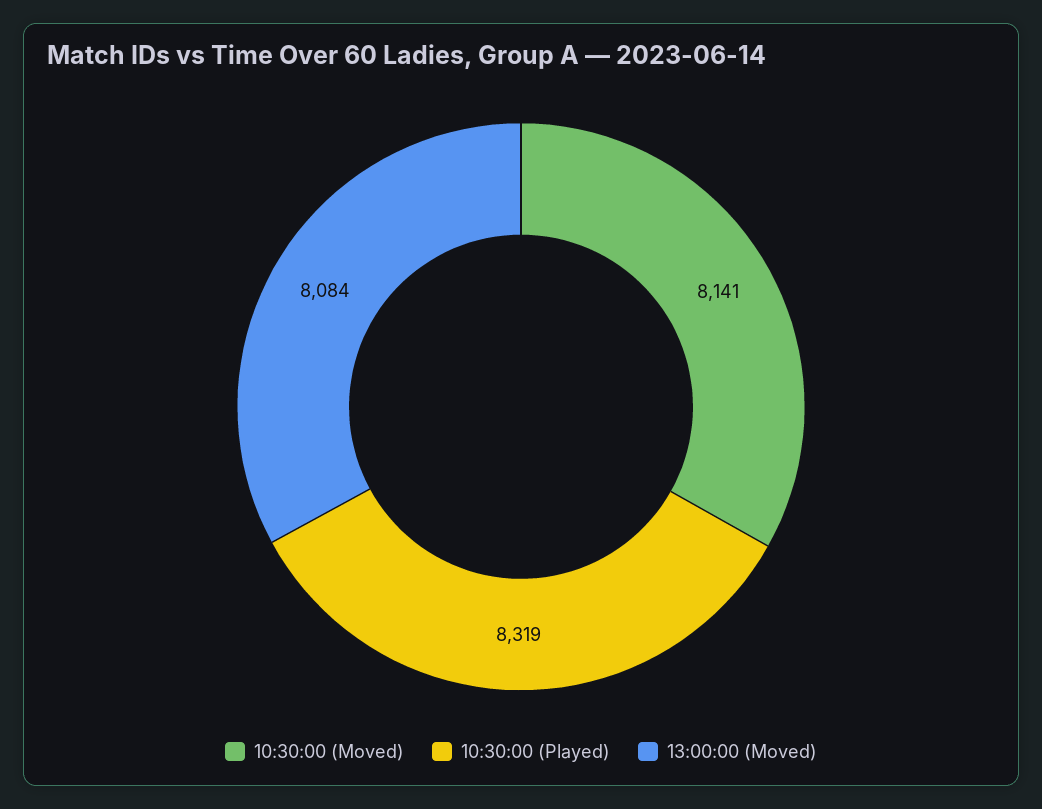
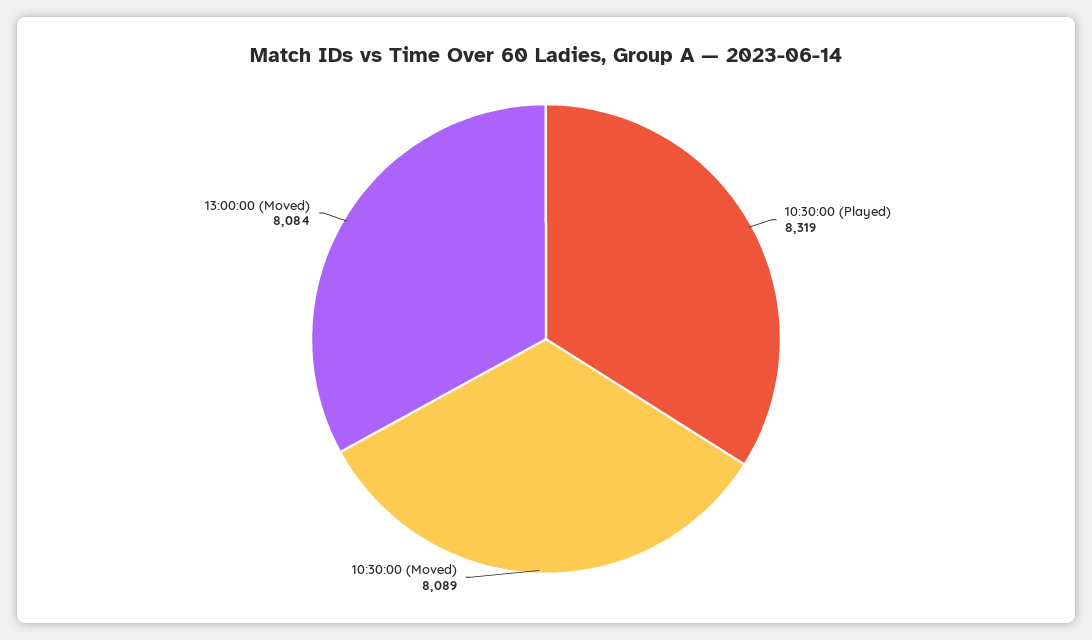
  {
-   "10:30:00 (Moved)": 8141,
+   "10:30:00 (Moved)": 8089,
    "10:30:00 (Played)": 8319,
    "13:00:00 (Moved)": 8084
  }

